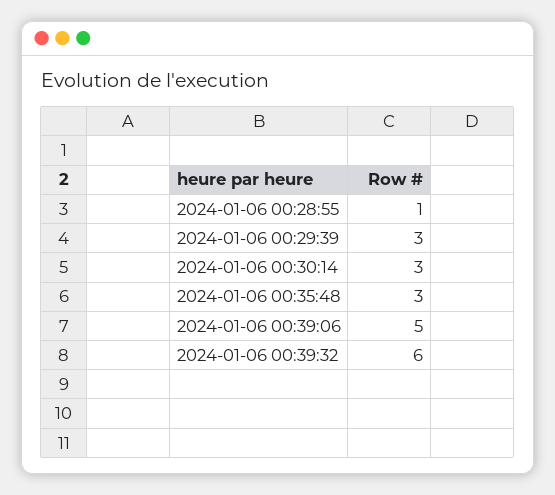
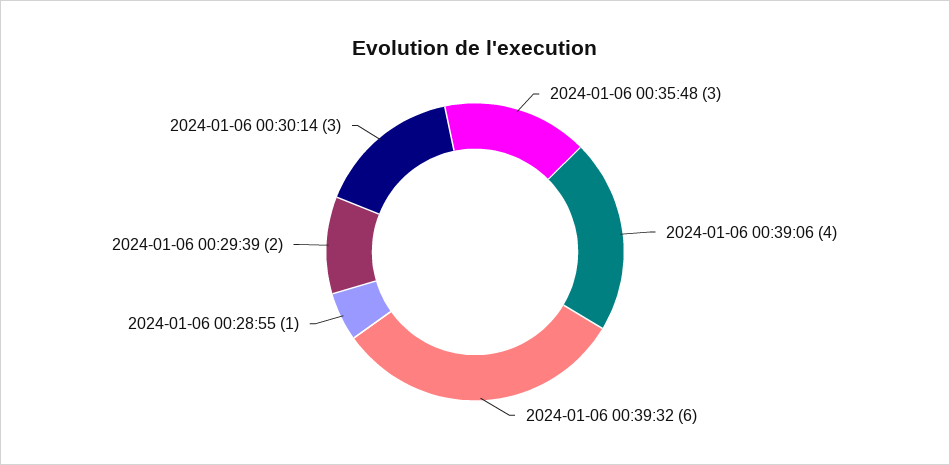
  {
    "2024-01-06 00:28:55": 1,
-   "2024-01-06 00:29:39": 3,
+   "2024-01-06 00:29:39": 2,
    "2024-01-06 00:30:14": 3,
    "2024-01-06 00:35:48": 3,
-   "2024-01-06 00:39:06": 5,
+   "2024-01-06 00:39:06": 4,
    "2024-01-06 00:39:32": 6
  }

